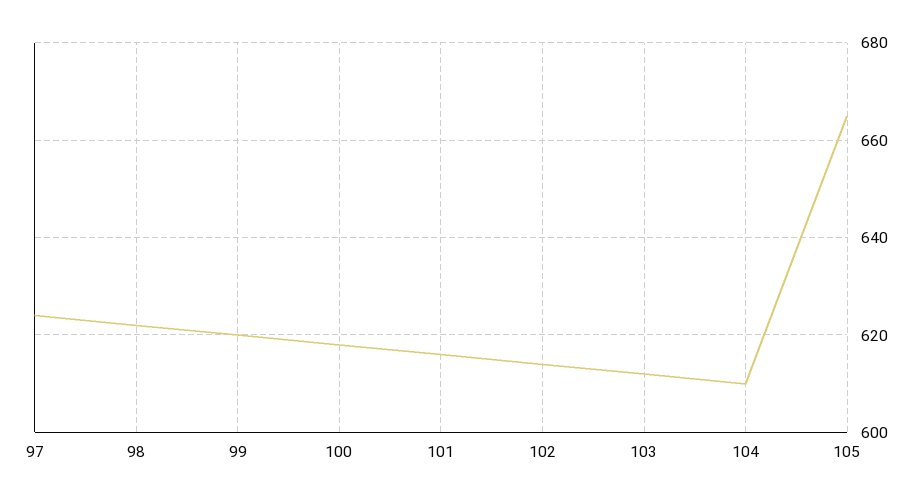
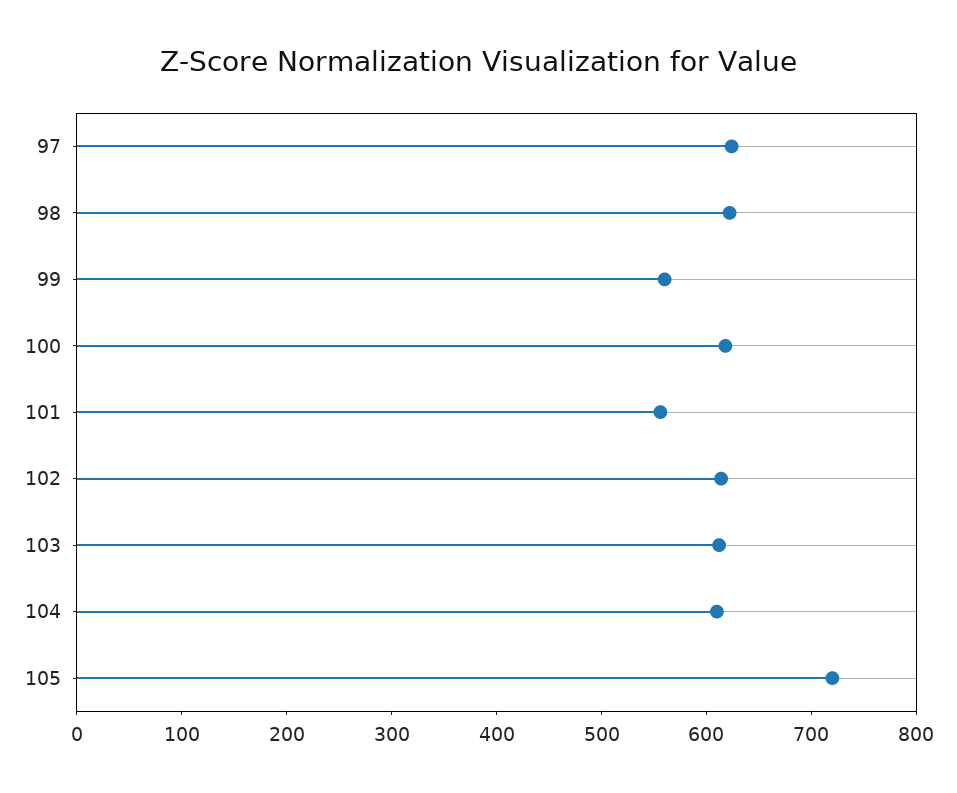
  {
    "97": 625,
    "98": 620,
-   "99": 620,
+   "99": 560,
    "100": 620,
-   "101": 615,
+   "101": 560,
    "102": 615,
    "103": 610,
    "104": 610,
-   "105": 665
+   "105": 720
  }

